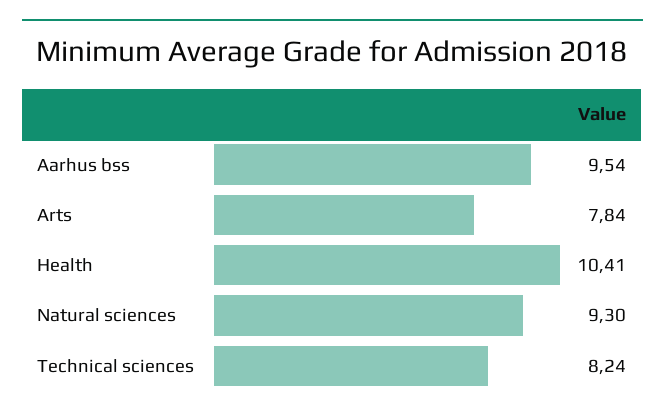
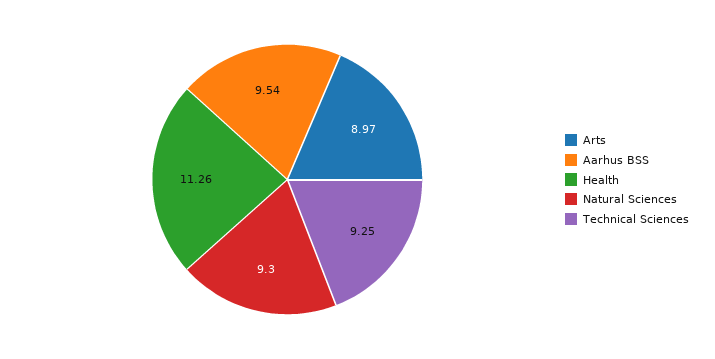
  {
    "Aarhus bss": 9.54,
-   "Arts": 7.84,
+   "Arts": 8.97,
-   "Health": 10.41,
+   "Health": 11.26,
    "Natural sciences": 9.3,
-   "Technical sciences": 8.24
+   "Technical sciences": 9.25
  }

